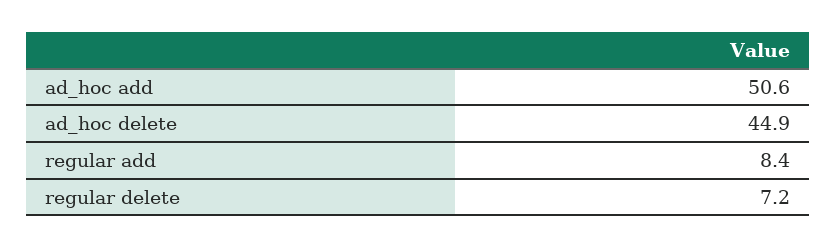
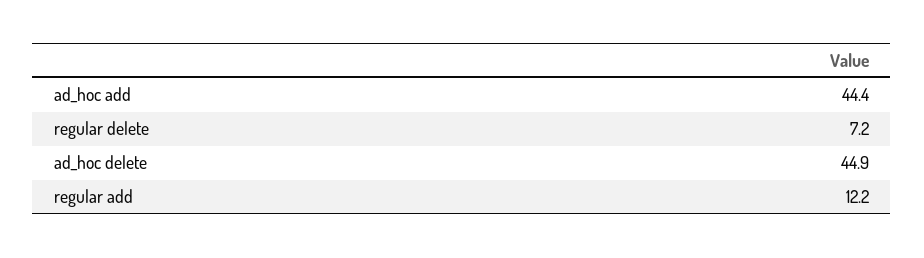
  {
-   "ad_hoc add": 50.6,
+   "ad_hoc add": 44.4,
    "ad_hoc delete": 44.9,
-   "regular add": 8.4,
+   "regular add": 12.2,
    "regular delete": 7.2
  }

